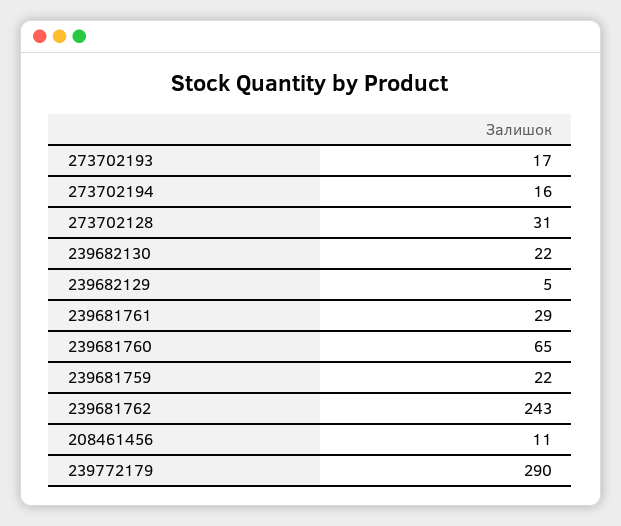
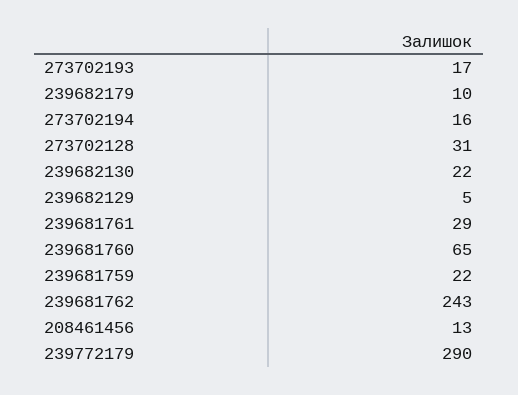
  {
    "273702193": 17,
    "273702194": 16,
    "273702128": 31,
    "239682130": 22,
    "239682129": 5,
    "239681761": 29,
    "239681760": 65,
    "239681759": 22,
    "239681762": 243,
-   "208461456": 11,
+   "208461456": 13,
-   "239772179": 290
+   "239772179": 290,
+   "239682179": 10
  }

